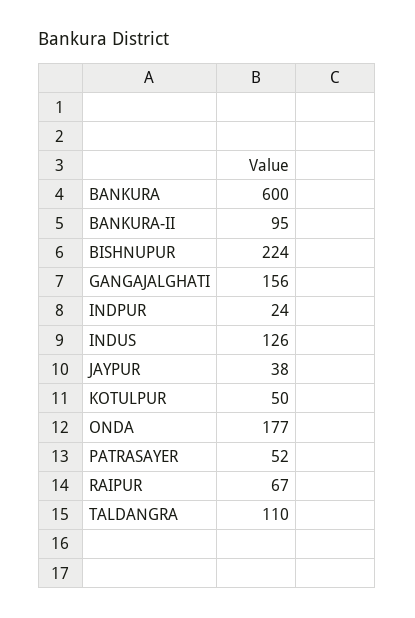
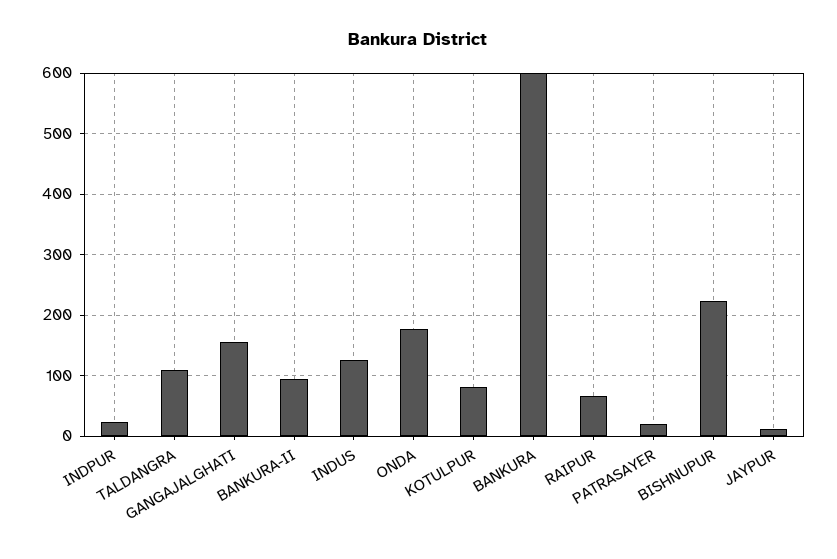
  {
    "BANKURA": 600,
    "BANKURA-II": 95,
    "BISHNUPUR": 224,
    "GANGAJALGHATI": 156,
    "INDPUR": 24,
    "INDUS": 126,
-   "JAYPUR": 38,
+   "JAYPUR": 10,
-   "KOTULPUR": 50,
+   "KOTULPUR": 80,
    "ONDA": 177,
-   "PATRASAYER": 52,
+   "PATRASAYER": 20,
    "RAIPUR": 67,
    "TALDANGRA": 110
  }

